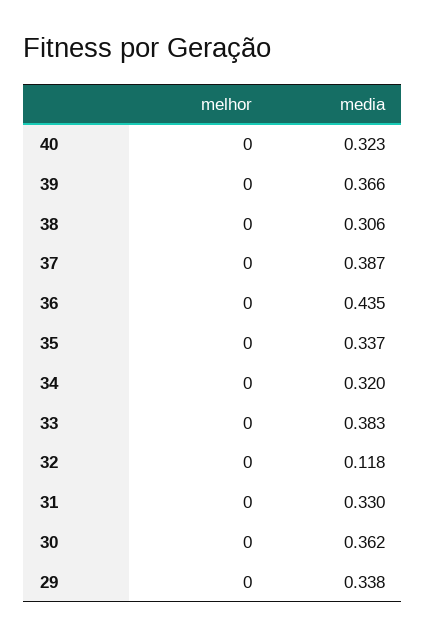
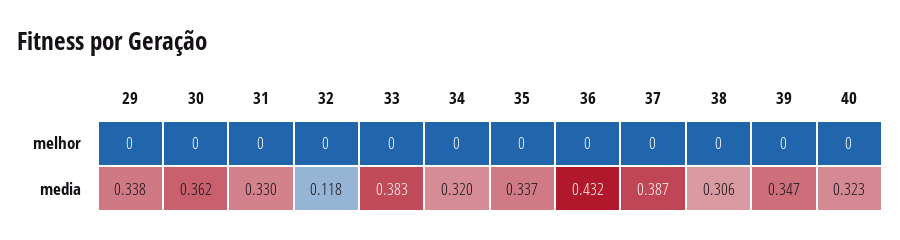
  {
    "melhor": {
      "40": 0,
      "39": 0,
      "38": 0,
      "37": 0,
      "36": 0,
      "35": 0,
      "34": 0,
      "33": 0,
      "32": 0,
      "31": 0,
      "30": 0,
      "29": 0
    },
    "media": {
      "40": 0.323,
-     "39": 0.366,
+     "39": 0.347,
      "38": 0.306,
      "37": 0.387,
-     "36": 0.435,
+     "36": 0.432,
      "35": 0.337,
      "34": 0.32,
      "33": 0.383,
      "32": 0.118,
      "31": 0.33,
      "30": 0.362,
      "29": 0.338
    }
  }

